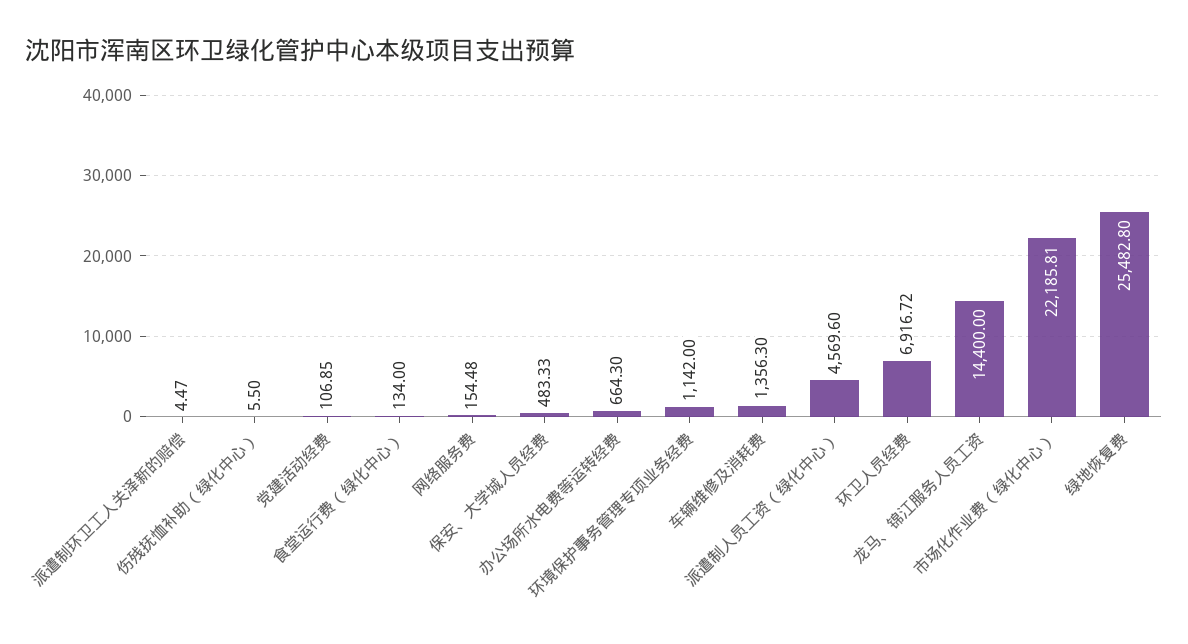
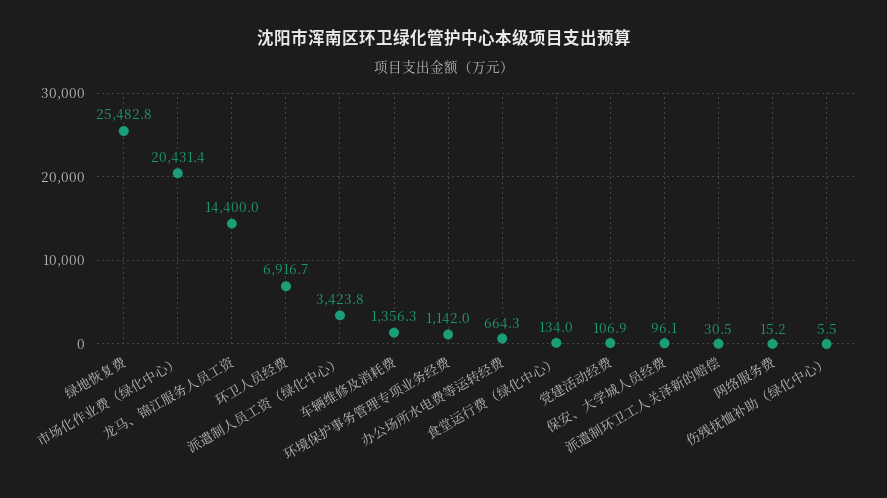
  {
-   "派遣制环卫工人关泽新的赔偿": 4.47,
+   "派遣制环卫工人关泽新的赔偿": 30.5,
    "伤残抚恤补助（绿化中心）": 5.5,
    "党建活动经费": 106.85,
    "食堂运行费（绿化中心）": 134,
-   "网络服务费": 154.48,
+   "网络服务费": 15.2,
-   "保安、大学城人员经费": 483.33,
+   "保安、大学城人员经费": 96.1,
    "办公场所水电费等运转经费": 664.3,
    "环境保护事务管理专项业务经费": 1142,
    "车辆维修及消耗费": 1356.3,
-   "派遣制人员工资（绿化中心）": 4569.6,
+   "派遣制人员工资（绿化中心）": 3423.8,
    "环卫人员经费": 6916.72,
    "龙马、锦江服务人员工资": 14400,
-   "市场化作业费（绿化中心）": 22185.81,
+   "市场化作业费（绿化中心）": 20431.4,
    "绿地恢复费": 25482.8
  }

